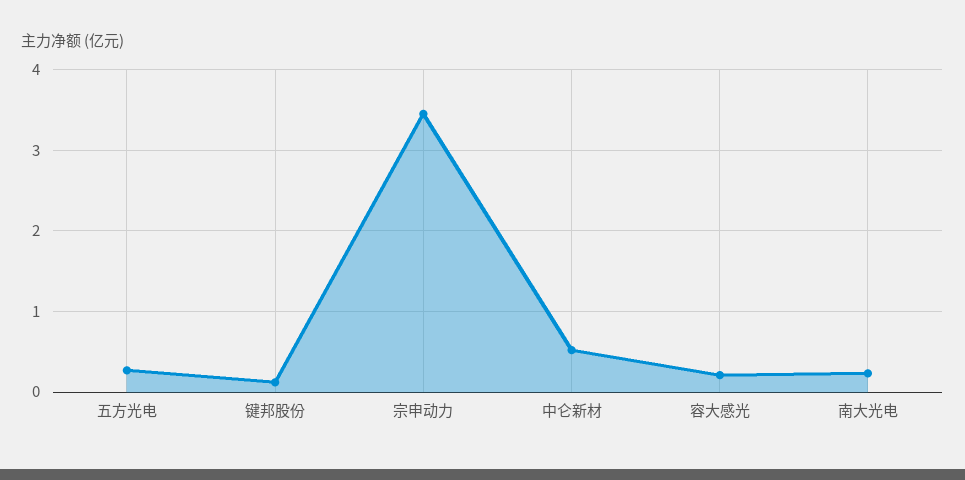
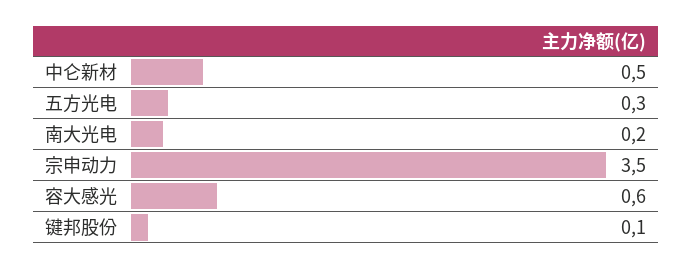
  {
    "五方光电": 0.3,
    "键邦股份": 0.1,
    "宗申动力": 3.5,
    "中仑新材": 0.5,
-   "容大感光": 0.2,
+   "容大感光": 0.6,
    "南大光电": 0.2
  }

